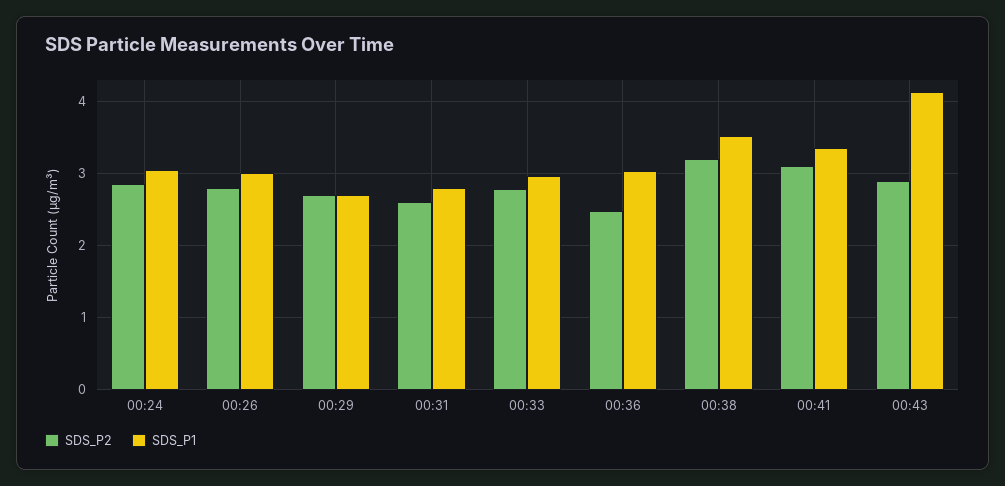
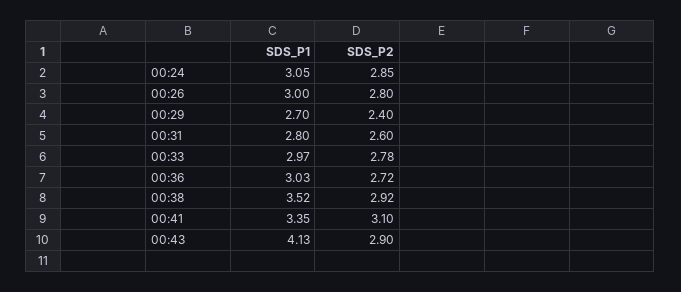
  {
    "SDS_P2": {
      "00:24": 2.85,
      "00:26": 2.8,
-     "00:29": 2.7,
+     "00:29": 2.4,
      "00:31": 2.6,
      "00:33": 2.78,
-     "00:36": 2.5,
+     "00:36": 2.72,
-     "00:38": 3.2,
+     "00:38": 2.92,
      "00:41": 3.1,
      "00:43": 2.9
    },
    "SDS_P1": {
      "00:24": 3.05,
      "00:26": 3,
      "00:29": 2.7,
      "00:31": 2.8,
      "00:33": 2.97,
      "00:36": 3.03,
      "00:38": 3.52,
      "00:41": 3.35,
      "00:43": 4.13
    }
  }

